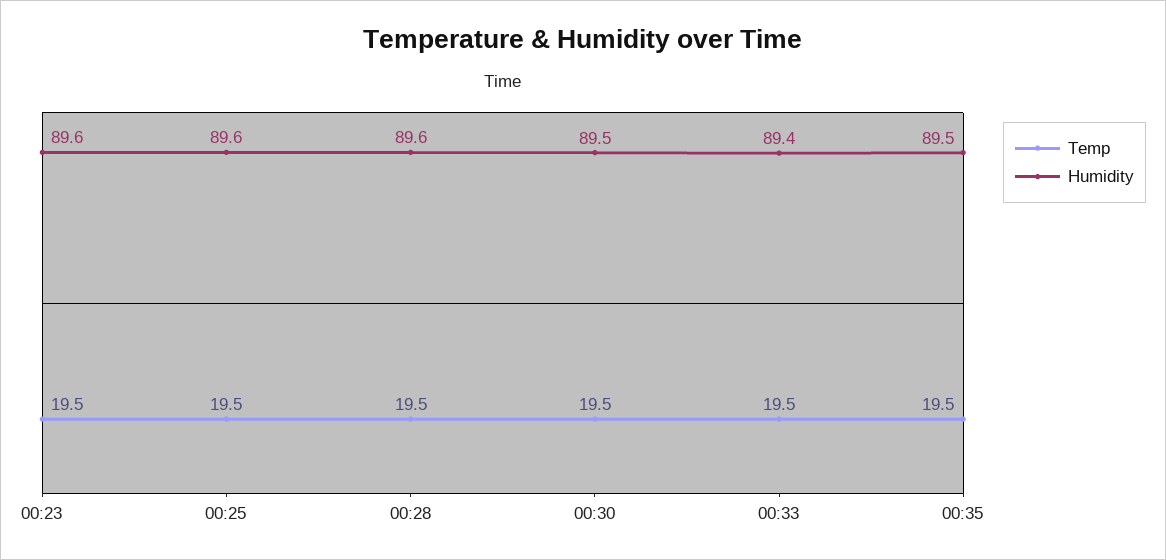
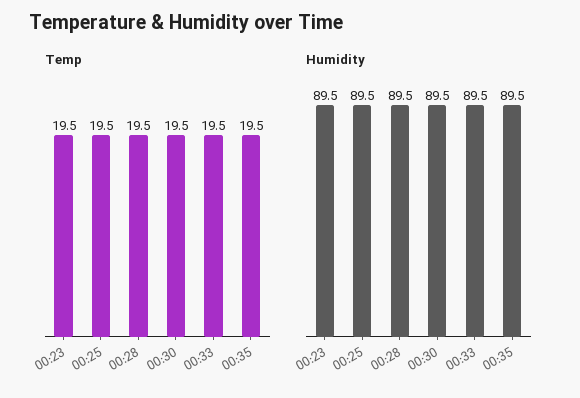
  {
    "Temp": {
      "00:23": 19.5,
      "00:25": 19.5,
      "00:28": 19.5,
      "00:30": 19.5,
      "00:33": 19.5,
      "00:35": 19.5
    },
    "Humidity": {
-     "00:23": 89.6,
+     "00:23": 89.5,
-     "00:25": 89.6,
+     "00:25": 89.5,
-     "00:28": 89.6,
+     "00:28": 89.5,
      "00:30": 89.5,
-     "00:33": 89.4,
+     "00:33": 89.5,
      "00:35": 89.5
    }
  }

